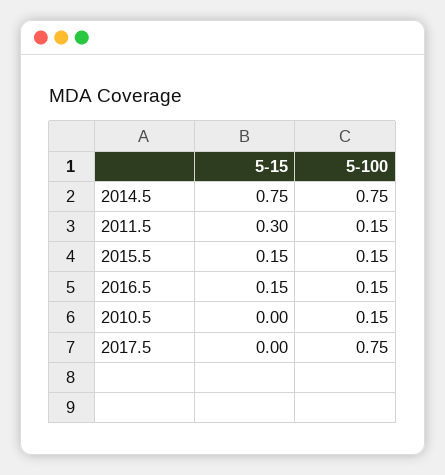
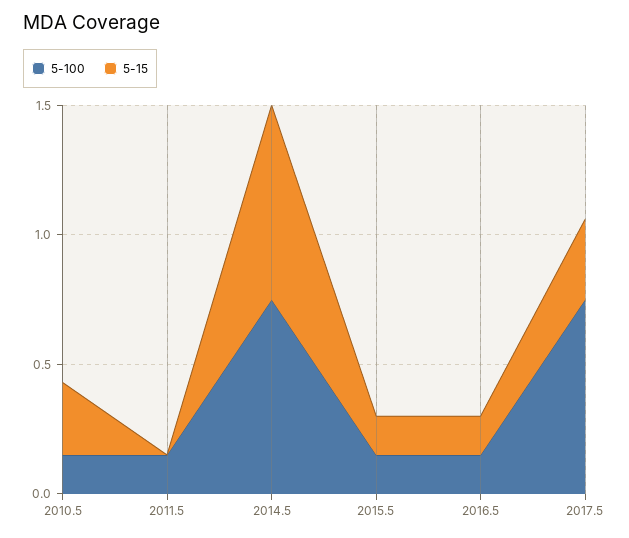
  {
    "5-15": {
      "2014.5": 0.75,
-     "2011.5": 0.3,
+     "2011.5": 0,
      "2015.5": 0.15,
      "2016.5": 0.15,
-     "2010.5": 0,
+     "2010.5": 0.3,
-     "2017.5": 0
+     "2017.5": 0.3
    },
    "5-100": {
      "2014.5": 0.75,
      "2011.5": 0.15,
      "2015.5": 0.15,
      "2016.5": 0.15,
      "2010.5": 0.15,
      "2017.5": 0.75
    }
  }

